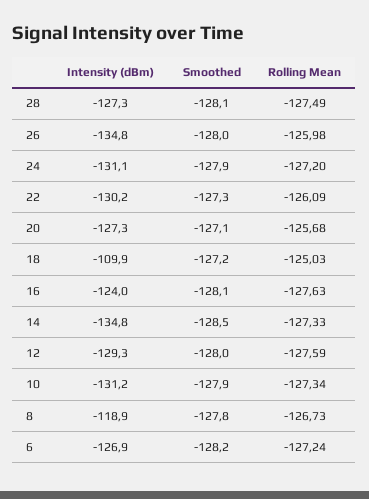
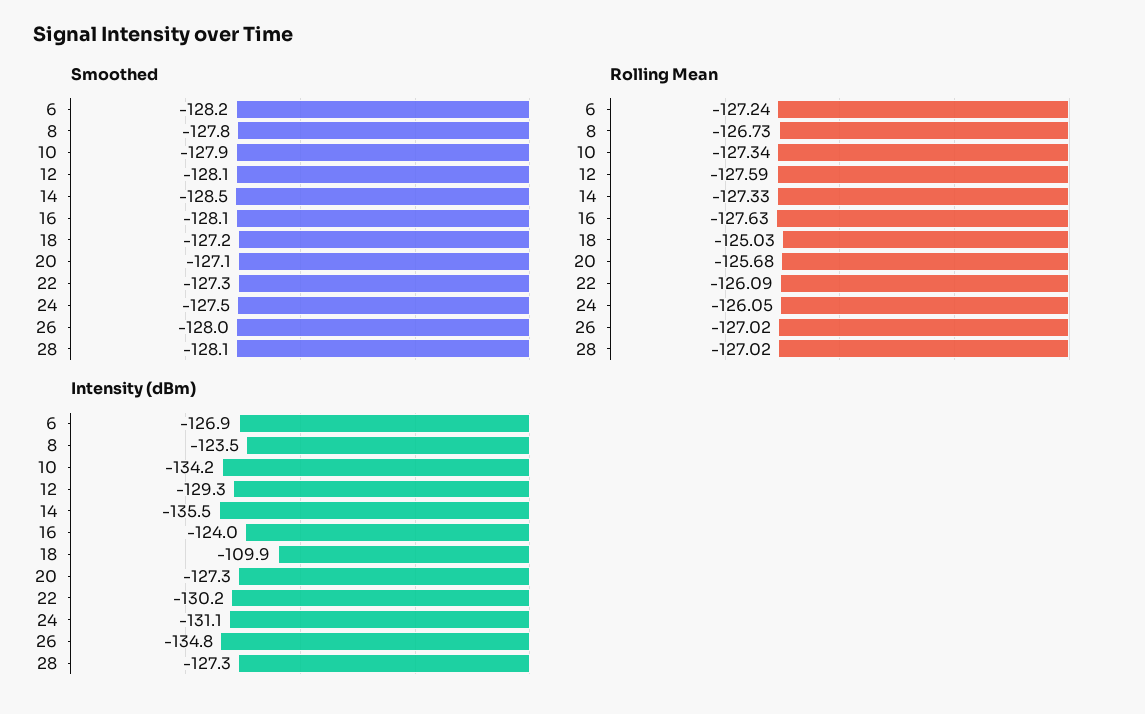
  {
    "Intensity (dBm)": {
      "28": -127.3,
      "26": -134.8,
      "24": -131.1,
      "22": -130.2,
      "20": -127.3,
      "18": -109.9,
      "16": -124,
-     "14": -134.8,
+     "14": -135.5,
      "12": -129.3,
-     "10": -131.2,
+     "10": -134.2,
-     "8": -118.9,
+     "8": -123.5,
      "6": -126.9
    },
    "Smoothed": {
      "28": -128.1,
      "26": -128,
-     "24": -127.9,
+     "24": -127.5,
      "22": -127.3,
      "20": -127.1,
      "18": -127.2,
      "16": -128.1,
      "14": -128.5,
-     "12": -128,
+     "12": -128.1,
      "10": -127.9,
      "8": -127.8,
      "6": -128.2
    },
    "Rolling Mean": {
-     "28": -127.49,
+     "28": -127.02,
-     "26": -125.98,
+     "26": -127.02,
-     "24": -127.2,
+     "24": -126.05,
      "22": -126.09,
      "20": -125.68,
      "18": -125.03,
      "16": -127.63,
      "14": -127.33,
      "12": -127.59,
      "10": -127.34,
      "8": -126.73,
      "6": -127.24
    }
  }

